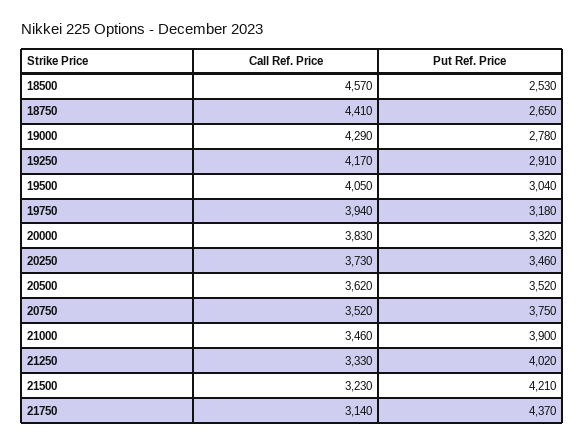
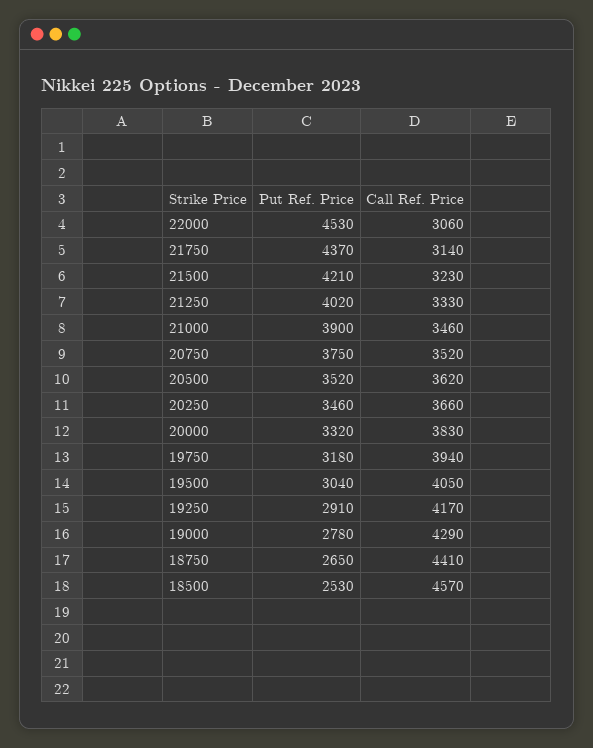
  {
    "Call Ref. Price": {
      "18500": 4570,
      "18750": 4410,
      "19000": 4290,
      "19250": 4170,
      "19500": 4050,
      "19750": 3940,
      "20000": 3830,
-     "20250": 3730,
+     "20250": 3660,
      "20500": 3620,
      "20750": 3520,
      "21000": 3460,
      "21250": 3330,
      "21500": 3230,
-     "21750": 3140
+     "21750": 3140,
+     "22000": 3060
    },
    "Put Ref. Price": {
      "18500": 2530,
      "18750": 2650,
      "19000": 2780,
      "19250": 2910,
      "19500": 3040,
      "19750": 3180,
      "20000": 3320,
      "20250": 3460,
      "20500": 3520,
      "20750": 3750,
      "21000": 3900,
      "21250": 4020,
      "21500": 4210,
-     "21750": 4370
+     "21750": 4370,
+     "22000": 4530
    }
  }

